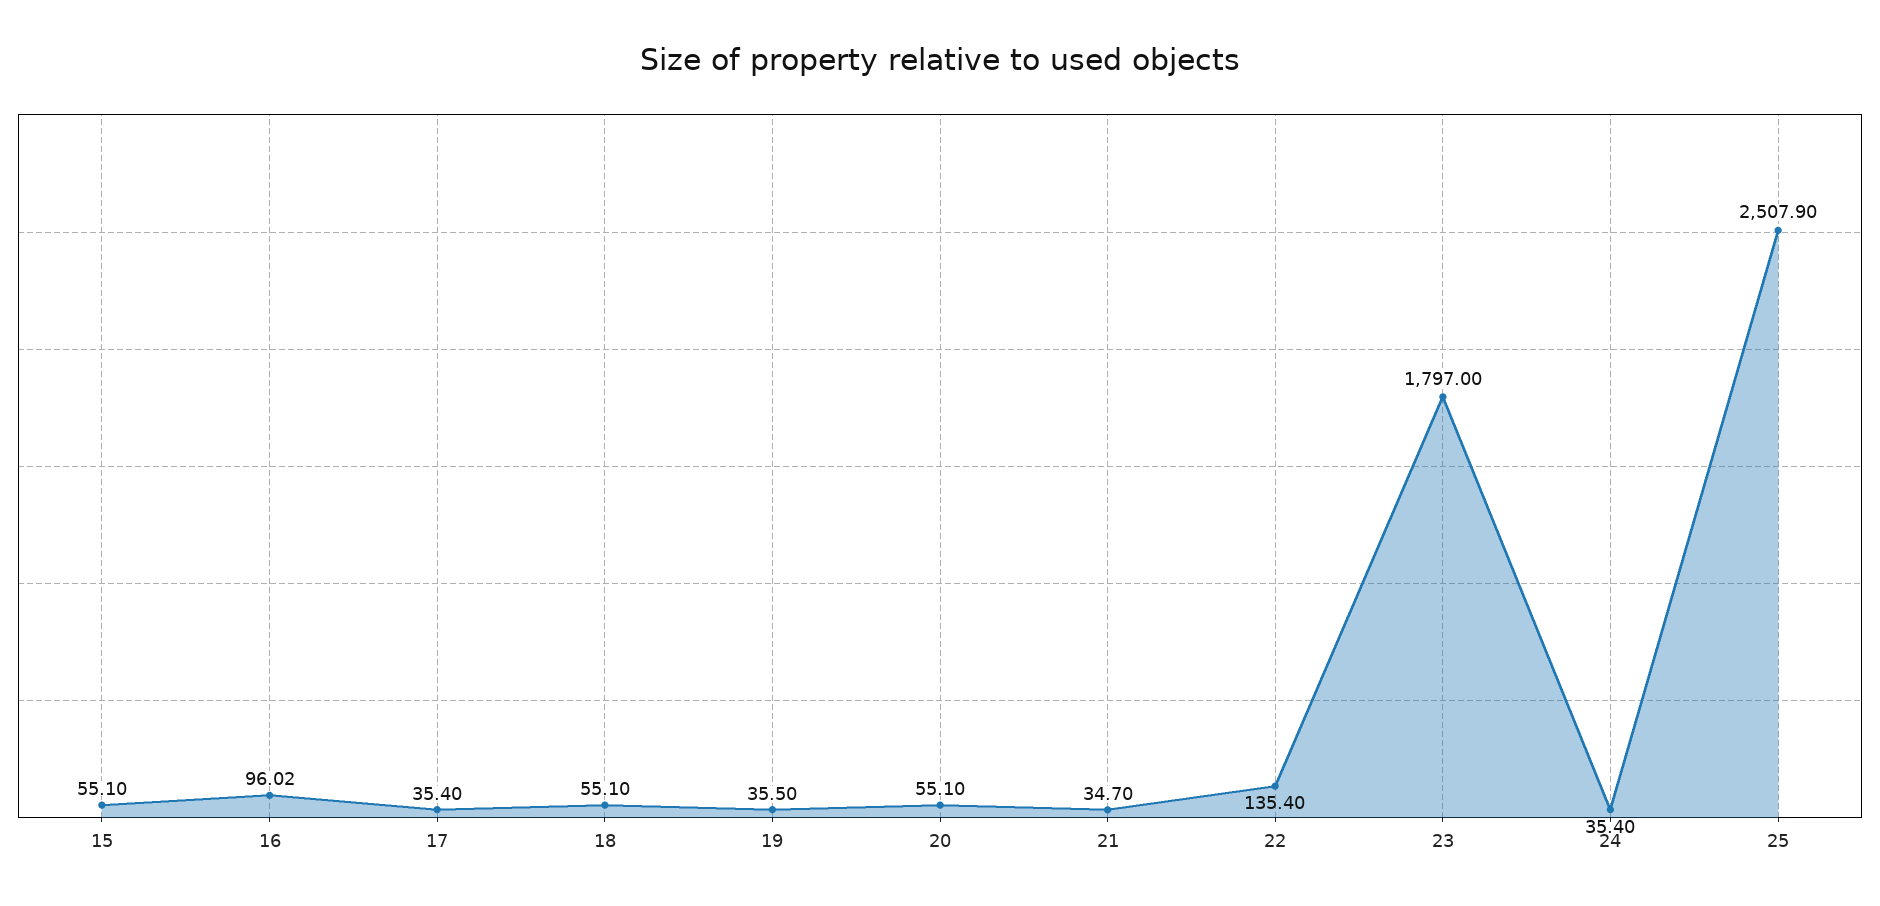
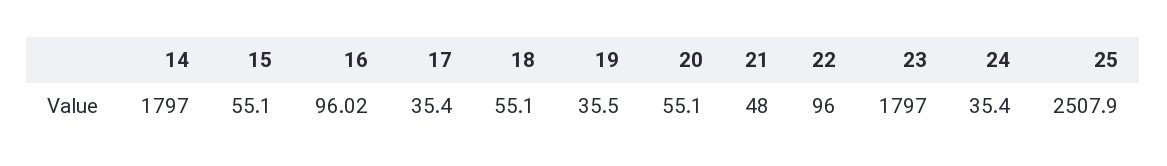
  {
    "15": 55.1,
    "16": 96.02,
    "17": 35.4,
    "18": 55.1,
    "19": 35.5,
    "20": 55.1,
-   "21": 34.7,
+   "21": 48,
-   "22": 135.4,
+   "22": 96,
    "23": 1797,
    "24": 35.4,
-   "25": 2507.9
+   "25": 2507.9,
+   "14": 1797
  }

